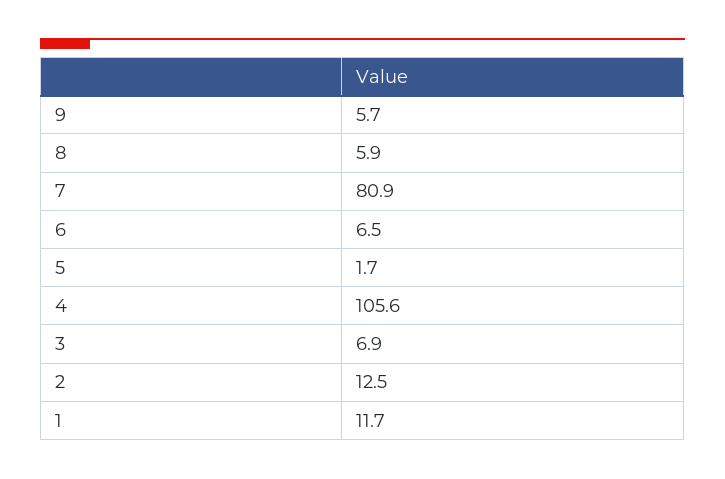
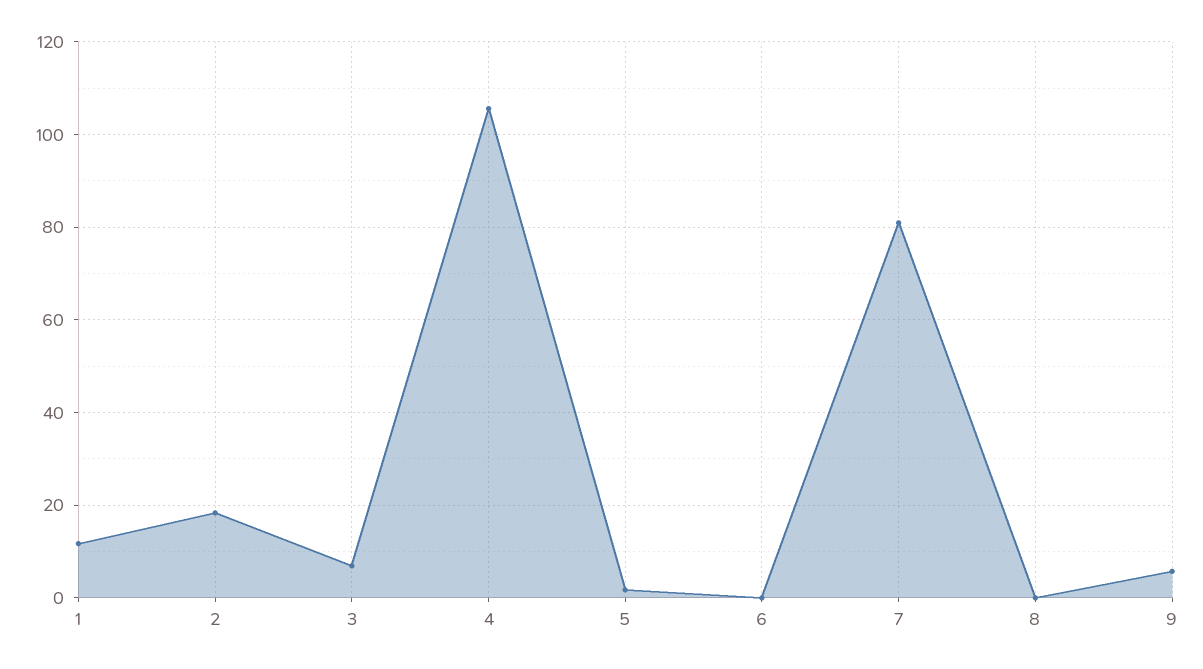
  {
    "9": 5.7,
-   "8": 5.9,
+   "8": 0,
    "7": 80.9,
-   "6": 6.5,
+   "6": 0,
    "5": 1.7,
    "4": 105.6,
    "3": 6.9,
-   "2": 12.5,
+   "2": 18,
    "1": 11.7
  }

